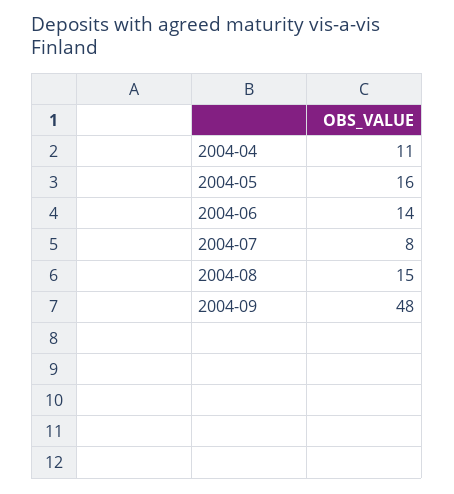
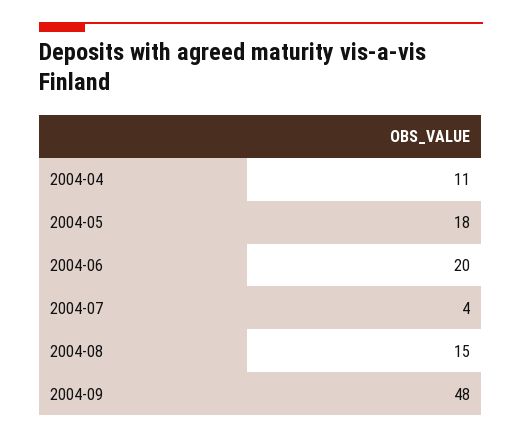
  {
    "2004-04": 11,
-   "2004-05": 16,
+   "2004-05": 18,
-   "2004-06": 14,
+   "2004-06": 20,
-   "2004-07": 8,
+   "2004-07": 4,
    "2004-08": 15,
    "2004-09": 48
  }

